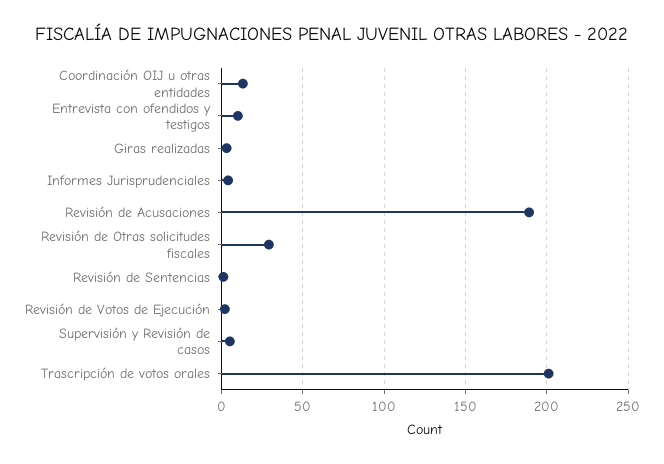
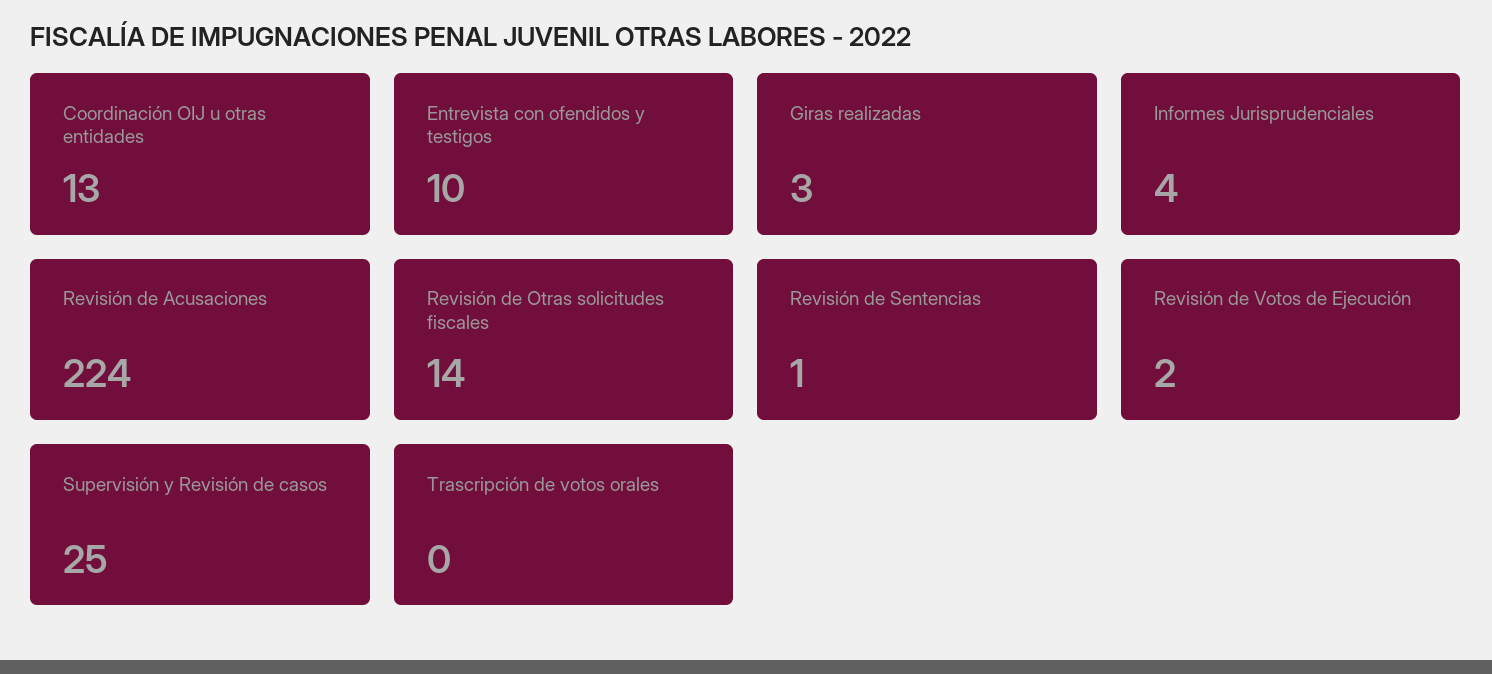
  {
    "Coordinación OIJ u otras entidades": 13,
    "Entrevista con ofendidos y testigos": 10,
    "Giras realizadas": 3,
    "Informes Jurisprudenciales": 4,
-   "Revisión de Acusaciones": 190,
+   "Revisión de Acusaciones": 224,
-   "Revisión de Otras solicitudes fiscales": 30,
+   "Revisión de Otras solicitudes fiscales": 14,
    "Revisión de Sentencias": 1,
    "Revisión de Votos de Ejecución": 2,
-   "Supervisión y Revisión de casos": 5,
+   "Supervisión y Revisión de casos": 25,
-   "Trascripción de votos orales": 200
+   "Trascripción de votos orales": 0
  }

